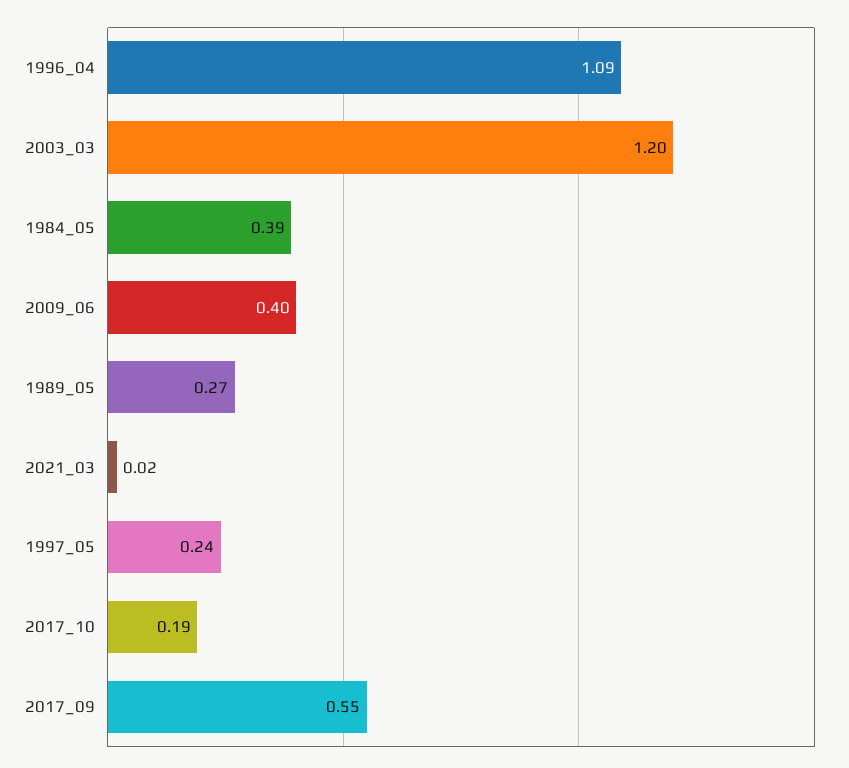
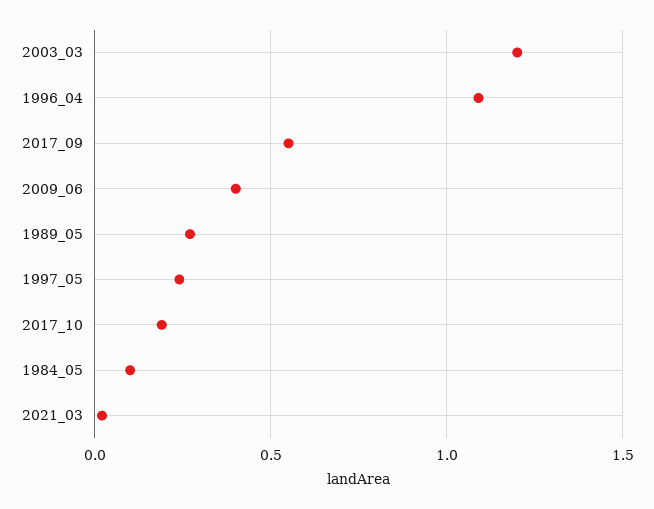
  {
    "1996_04": 1.09,
    "2003_03": 1.2,
-   "1984_05": 0.39,
+   "1984_05": 0.1,
    "2009_06": 0.4,
    "1989_05": 0.27,
    "2021_03": 0.02,
    "1997_05": 0.24,
    "2017_10": 0.19,
    "2017_09": 0.55
  }

